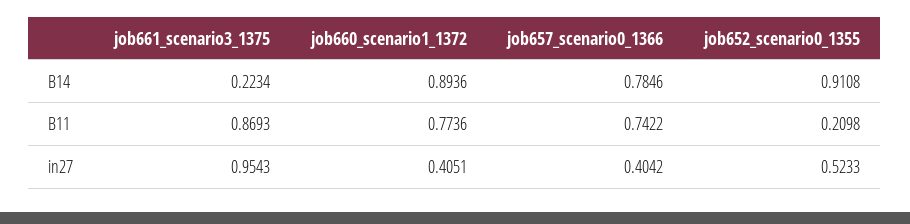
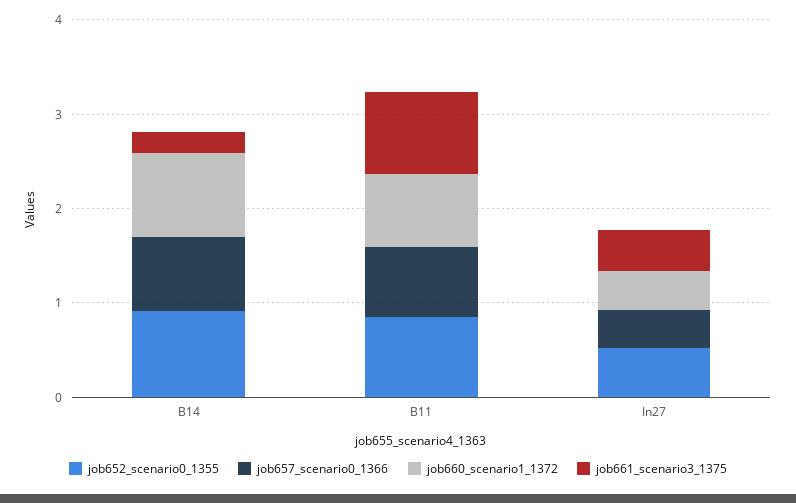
  {
    "job661_scenario3_1375": {
      "B14": 0.2234,
      "B11": 0.8693,
-     "in27": 0.9543
+     "in27": 0.4
    },
    "job660_scenario1_1372": {
      "B14": 0.8936,
      "B11": 0.7736,
      "in27": 0.4051
    },
    "job657_scenario0_1366": {
      "B14": 0.7846,
      "B11": 0.7422,
      "in27": 0.4042
    },
    "job652_scenario0_1355": {
      "B14": 0.9108,
-     "B11": 0.2098,
+     "B11": 0.8,
      "in27": 0.5233
    }
  }

